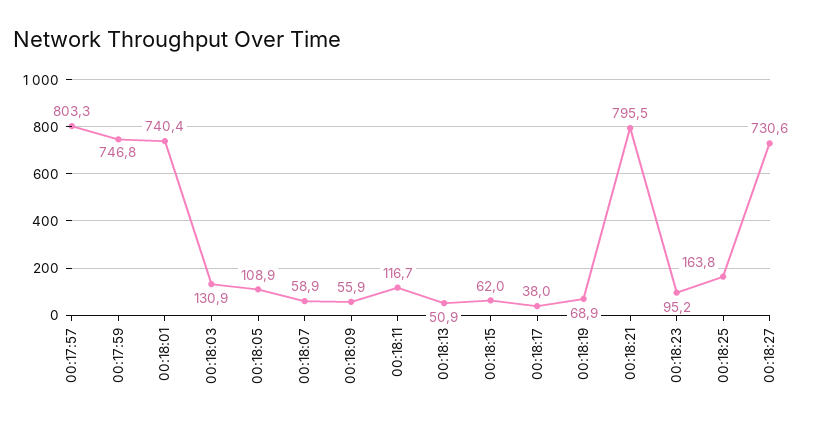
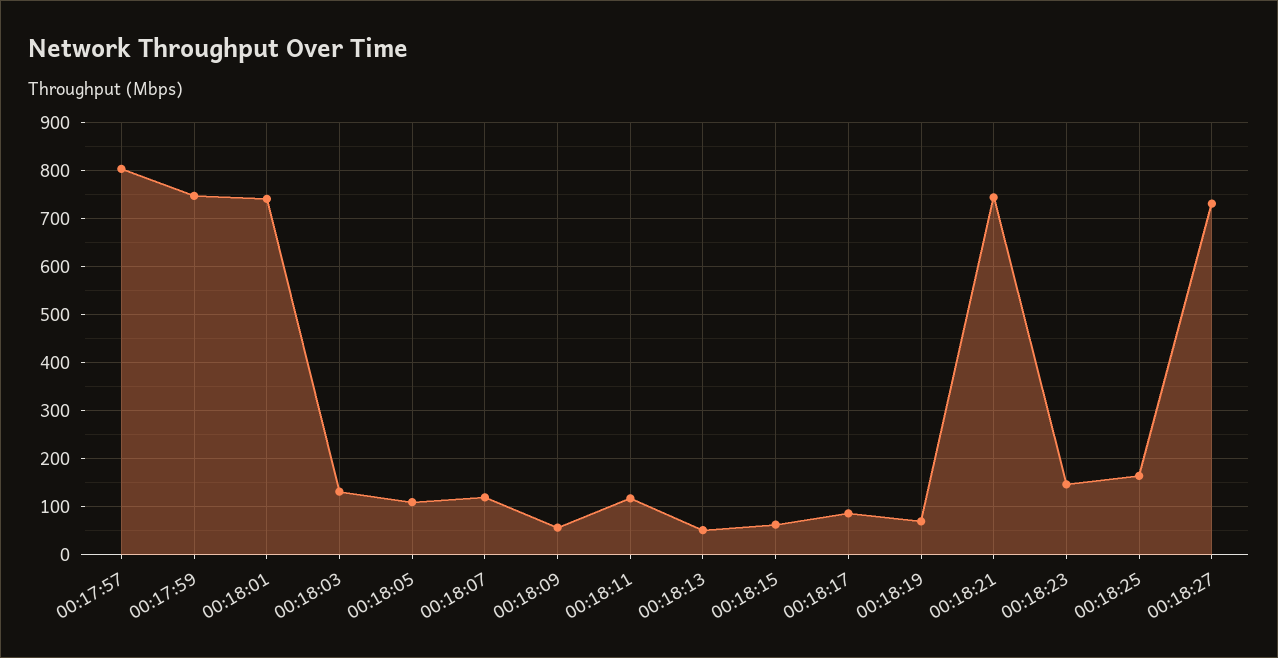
  {
    "00:17:57": 803.3,
    "00:17:59": 746.8,
    "00:18:01": 740.4,
    "00:18:03": 130.9,
    "00:18:05": 108.9,
-   "00:18:07": 58.9,
+   "00:18:07": 120,
    "00:18:09": 55.9,
    "00:18:11": 116.7,
    "00:18:13": 50.9,
    "00:18:15": 62,
-   "00:18:17": 38,
+   "00:18:17": 80,
    "00:18:19": 68.9,
-   "00:18:21": 795.5,
+   "00:18:21": 740,
-   "00:18:23": 95.2,
+   "00:18:23": 140,
    "00:18:25": 163.8,
    "00:18:27": 730.6
  }

